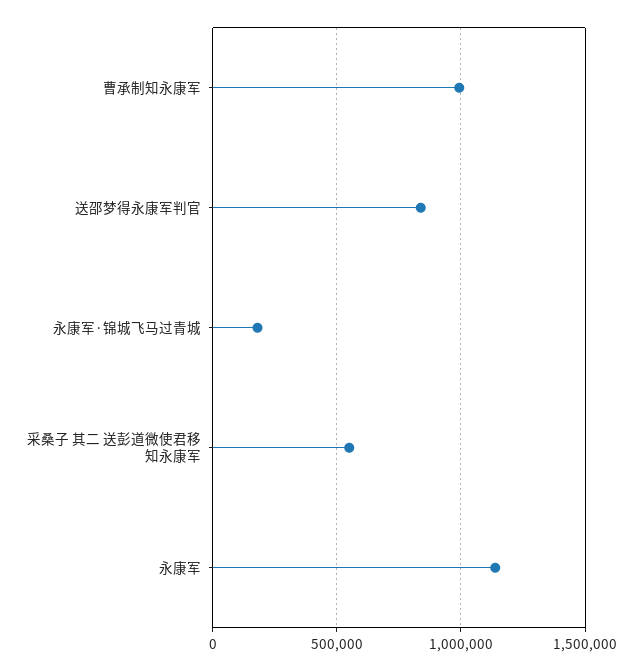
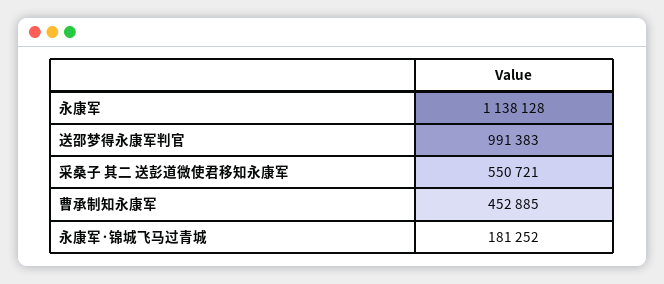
  {
-   "曹承制知永康军": 1000000,
+   "曹承制知永康军": 452885,
-   "送邵梦得永康军判官": 850000,
+   "送邵梦得永康军判官": 991383,
    "永康军·锦城飞马过青城": 181252,
    "采桑子 其二 送彭道微使君移知永康军": 550721,
    "永康军": 1138128
  }

